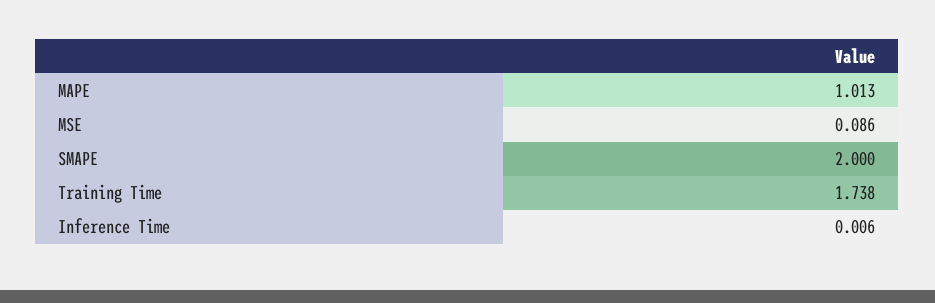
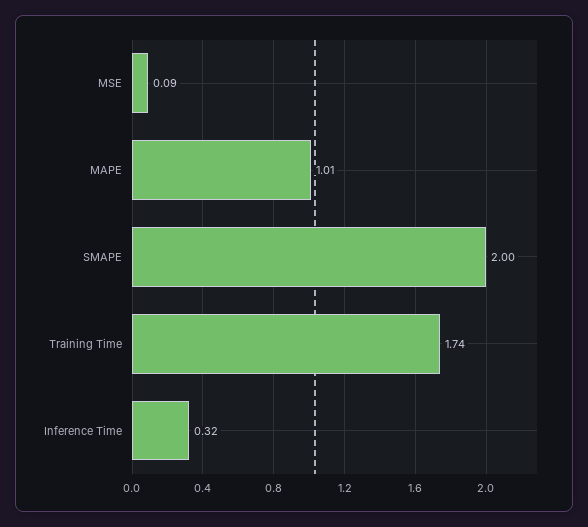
  {
    "MAPE": 1.013,
    "MSE": 0.086,
    "SMAPE": 2,
    "Training Time": 1.738,
-   "Inference Time": 0.006
+   "Inference Time": 0.32
  }

